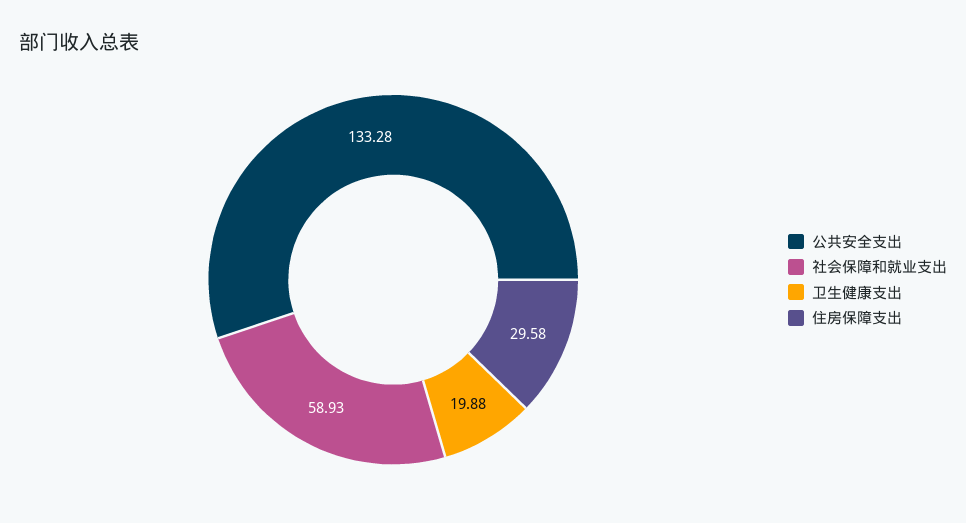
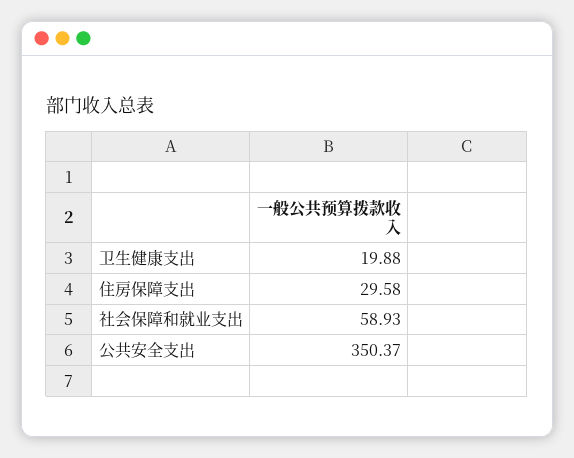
  {
-   "公共安全支出": 133.28,
+   "公共安全支出": 350.37,
    "社会保障和就业支出": 58.93,
    "卫生健康支出": 19.88,
    "住房保障支出": 29.58
  }

